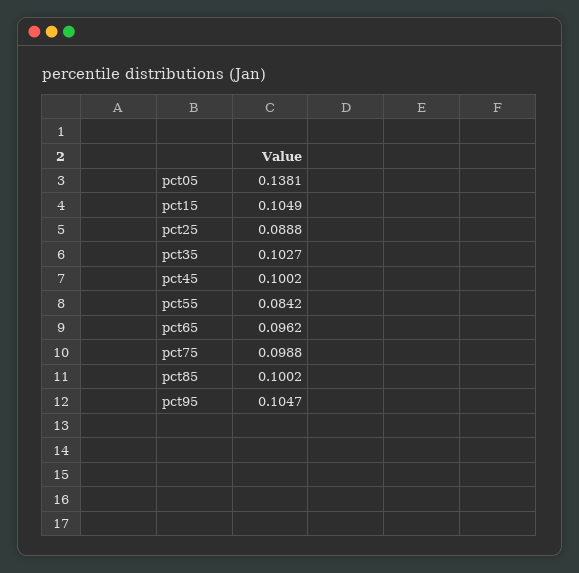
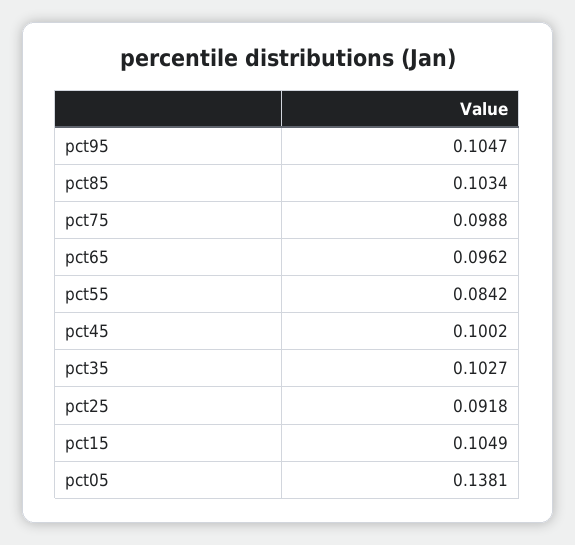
  {
    "pct05": 0.1381,
    "pct15": 0.1049,
-   "pct25": 0.0888,
+   "pct25": 0.0918,
    "pct35": 0.1027,
    "pct45": 0.1002,
    "pct55": 0.0842,
    "pct65": 0.0962,
    "pct75": 0.0988,
-   "pct85": 0.1002,
+   "pct85": 0.1034,
    "pct95": 0.1047
  }

